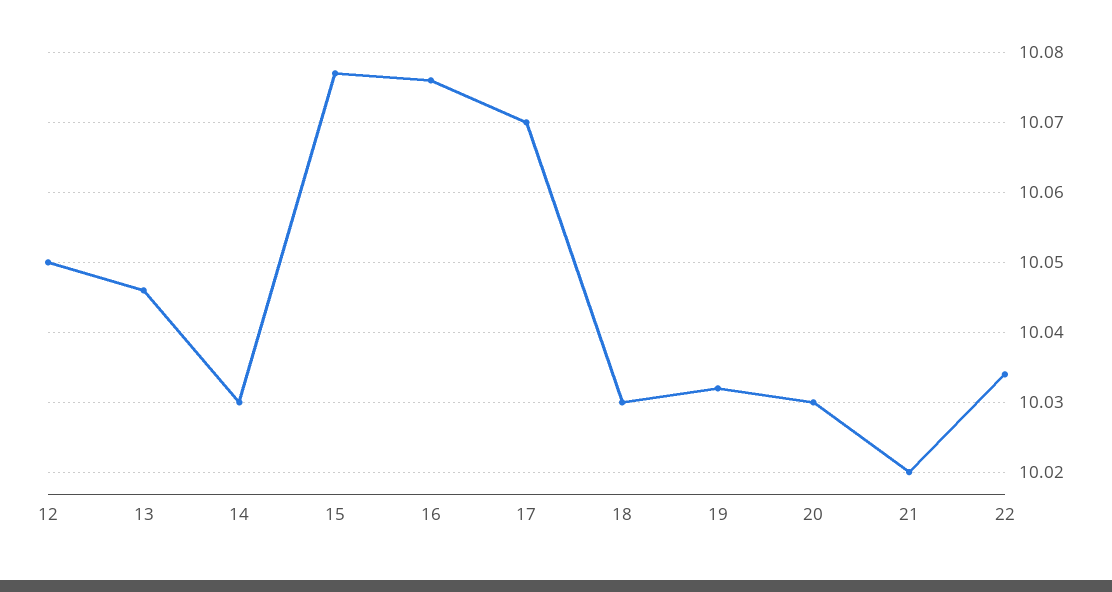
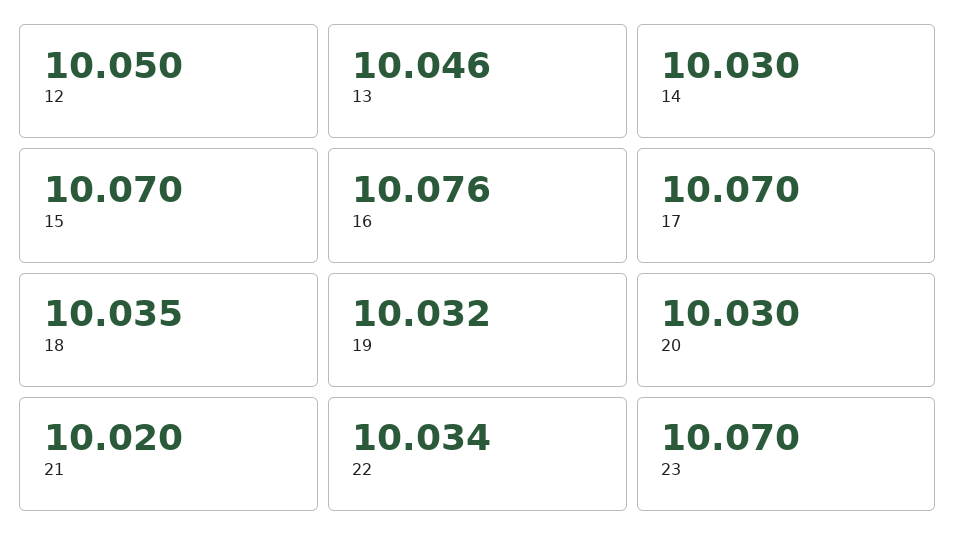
  {
    "12": 10.05,
    "13": 10.046,
    "14": 10.03,
-   "15": 10.077,
+   "15": 10.07,
    "16": 10.076,
    "17": 10.07,
-   "18": 10.03,
+   "18": 10.035,
    "19": 10.032,
    "20": 10.03,
    "21": 10.02,
-   "22": 10.034
+   "22": 10.034,
+   "23": 10.07
  }

